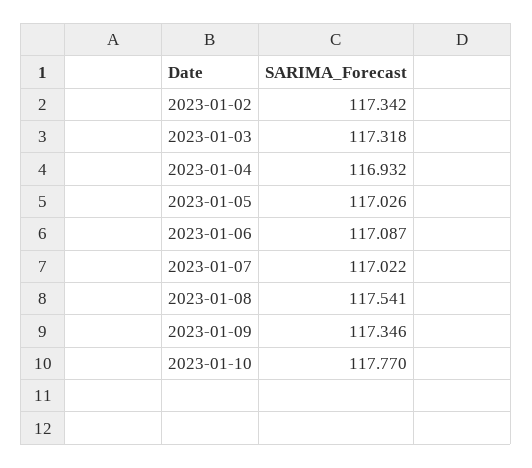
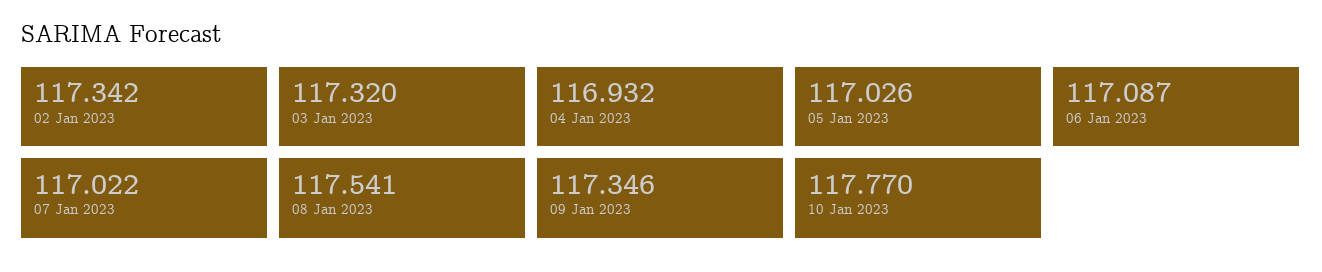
  {
    "2023-01-02": 117.342,
-   "2023-01-03": 117.318,
+   "2023-01-03": 117.32,
    "2023-01-04": 116.932,
    "2023-01-05": 117.026,
    "2023-01-06": 117.087,
    "2023-01-07": 117.022,
    "2023-01-08": 117.541,
    "2023-01-09": 117.346,
    "2023-01-10": 117.77
  }

